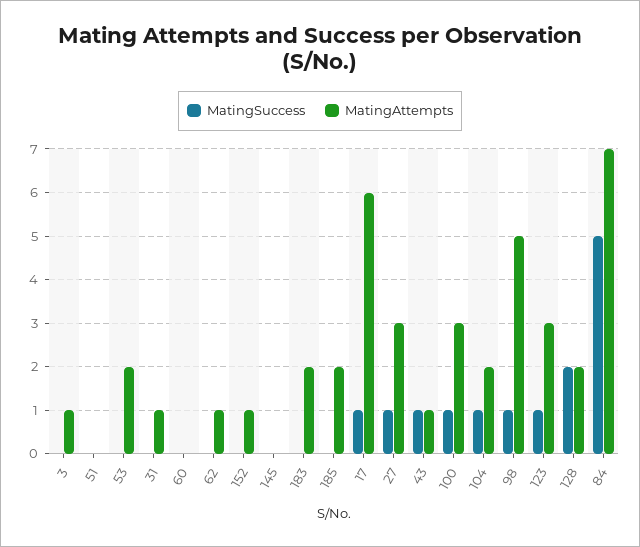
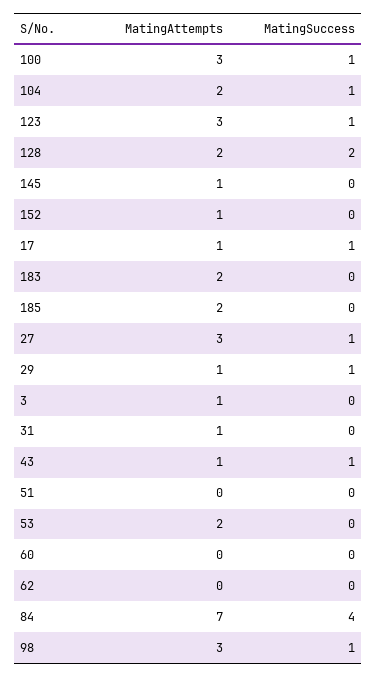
  {
    "MatingSuccess": {
      "3": 0,
      "51": 0,
      "53": 0,
      "31": 0,
      "60": 0,
      "62": 0,
      "152": 0,
      "145": 0,
      "183": 0,
      "185": 0,
      "17": 1,
      "27": 1,
      "43": 1,
      "100": 1,
      "104": 1,
      "98": 1,
      "123": 1,
      "128": 2,
-     "84": 5
+     "84": 4,
+     "29": 1
    },
    "MatingAttempts": {
      "3": 1,
      "51": 0,
      "53": 2,
      "31": 1,
      "60": 0,
-     "62": 1,
+     "62": 0,
      "152": 1,
-     "145": 0,
+     "145": 1,
      "183": 2,
      "185": 2,
-     "17": 6,
+     "17": 1,
      "27": 3,
      "43": 1,
      "100": 3,
      "104": 2,
-     "98": 5,
+     "98": 3,
      "123": 3,
      "128": 2,
-     "84": 7
+     "84": 7,
+     "29": 1
    }
  }

